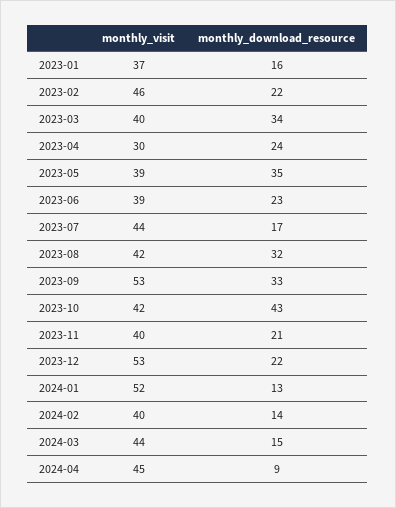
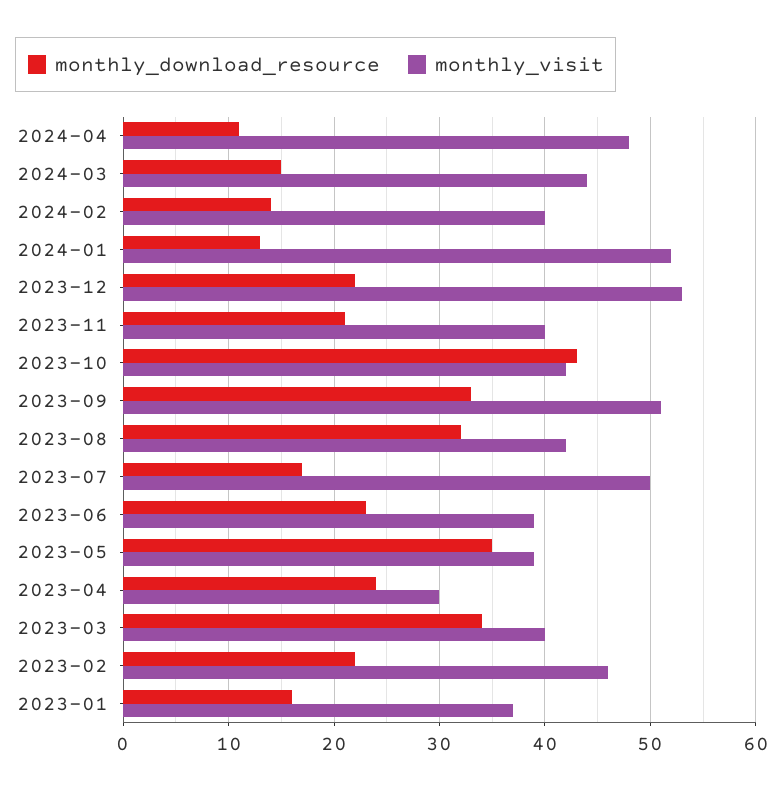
  {
    "monthly_visit": {
      "2023-01": 37,
      "2023-02": 46,
      "2023-03": 40,
      "2023-04": 30,
      "2023-05": 39,
      "2023-06": 39,
-     "2023-07": 44,
+     "2023-07": 50,
      "2023-08": 42,
-     "2023-09": 53,
+     "2023-09": 51,
      "2023-10": 42,
      "2023-11": 40,
      "2023-12": 53,
      "2024-01": 52,
      "2024-02": 40,
      "2024-03": 44,
-     "2024-04": 45
+     "2024-04": 48
    },
    "monthly_download_resource": {
      "2023-01": 16,
      "2023-02": 22,
      "2023-03": 34,
      "2023-04": 24,
      "2023-05": 35,
      "2023-06": 23,
      "2023-07": 17,
      "2023-08": 32,
      "2023-09": 33,
      "2023-10": 43,
      "2023-11": 21,
      "2023-12": 22,
      "2024-01": 13,
      "2024-02": 14,
      "2024-03": 15,
-     "2024-04": 9
+     "2024-04": 11
    }
  }

